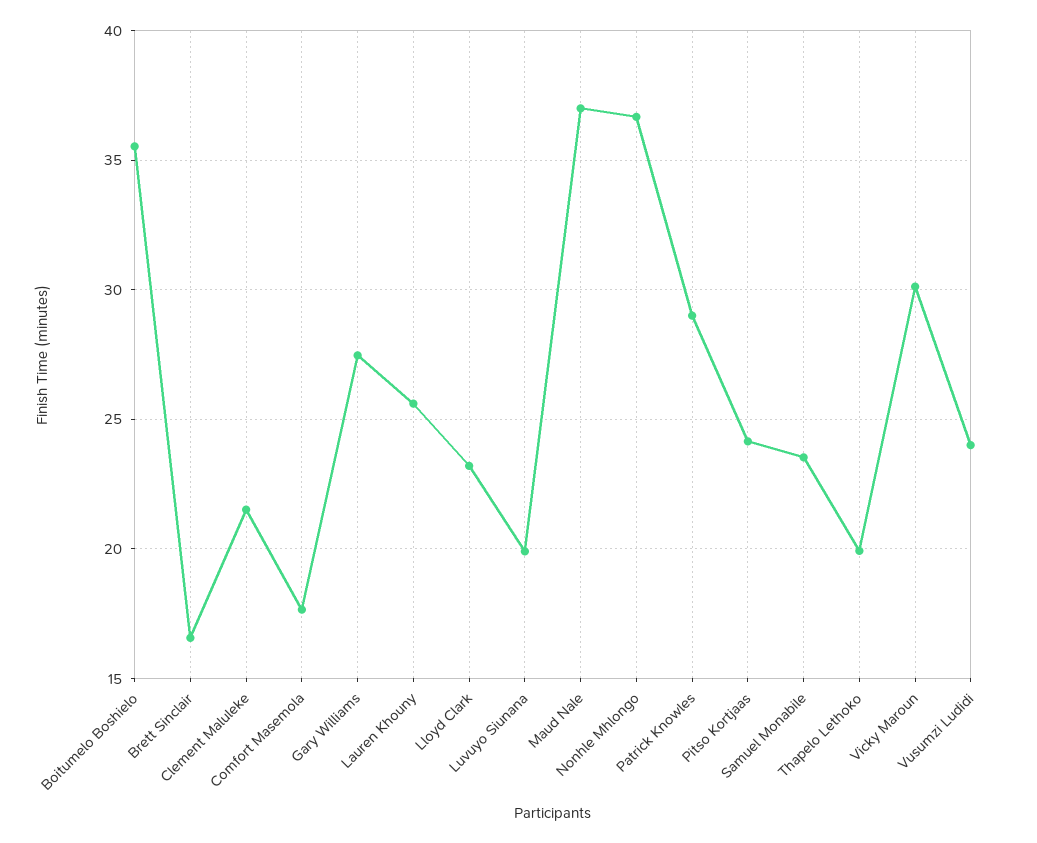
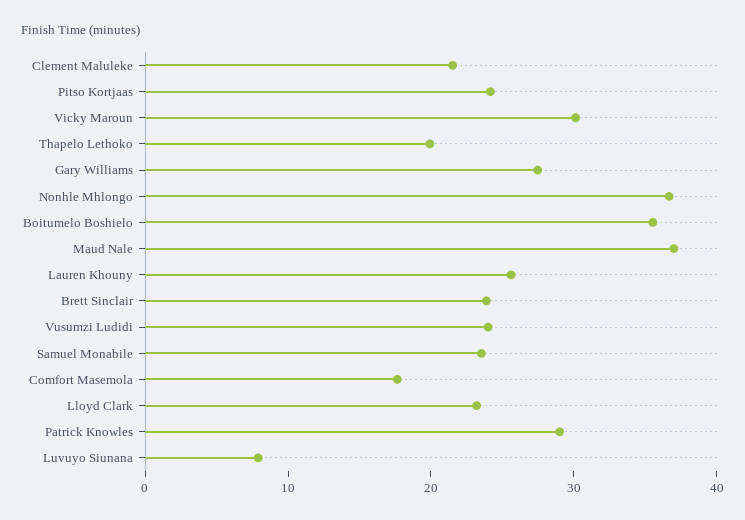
  {
    "Boitumelo Boshielo": 35.5,
-   "Brett Sinclair": 16.5,
+   "Brett Sinclair": 24,
    "Clement Maluleke": 21.5,
    "Comfort Masemola": 17.5,
    "Gary Williams": 27.5,
    "Lauren Khouny": 25.5,
    "Lloyd Clark": 23,
-   "Luvuyo Siunana": 20,
+   "Luvuyo Siunana": 8,
    "Maud Nale": 37,
    "Nonhle Mhlongo": 36.5,
    "Patrick Knowles": 29,
    "Pitso Kortjaas": 24,
    "Samuel Monabile": 23.5,
    "Thapelo Lethoko": 20,
    "Vicky Maroun": 30,
    "Vusumzi Ludidi": 24
  }

